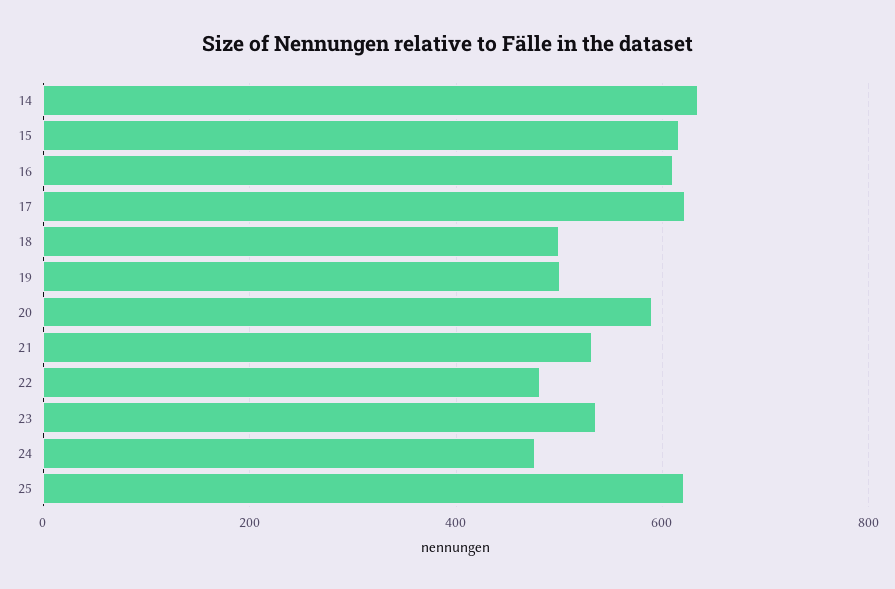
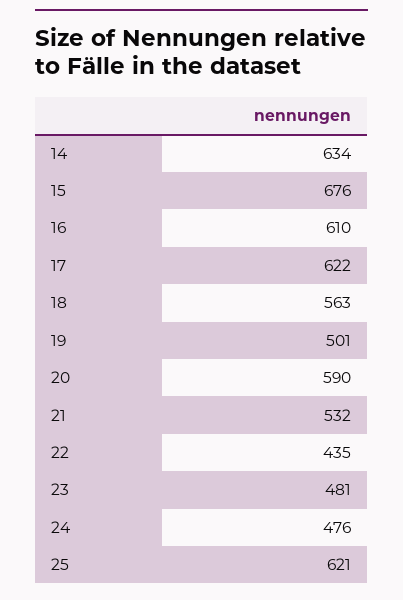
  {
    "14": 634,
-   "15": 620,
+   "15": 676,
    "16": 610,
    "17": 622,
-   "18": 500,
+   "18": 563,
    "19": 501,
    "20": 590,
    "21": 532,
-   "22": 480,
+   "22": 435,
-   "23": 540,
+   "23": 481,
    "24": 476,
    "25": 621
  }

